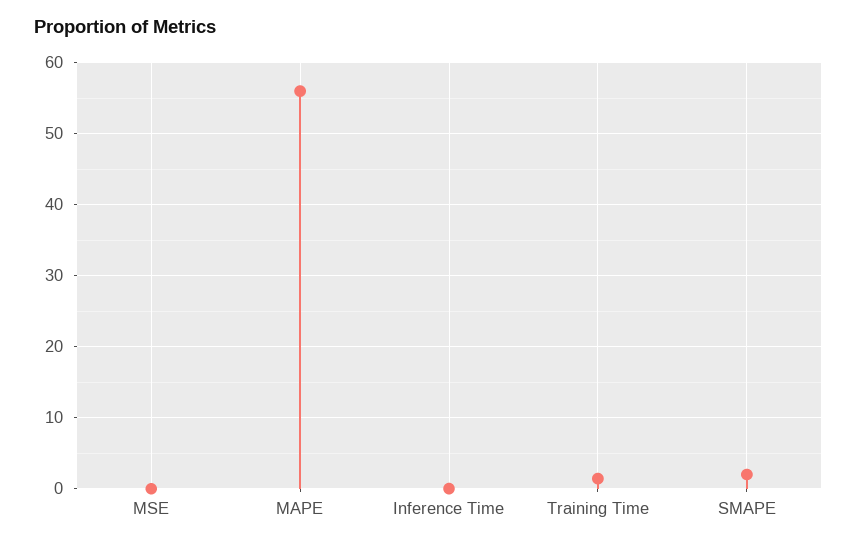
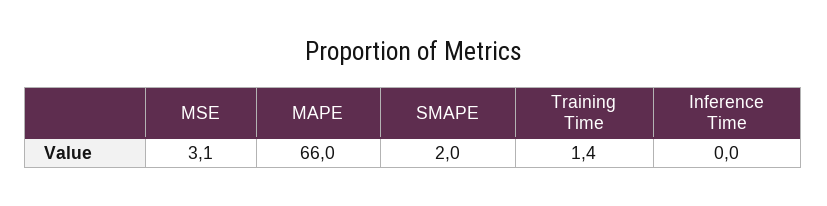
  {
-   "MSE": 0,
+   "MSE": 3.1,
-   "MAPE": 56,
+   "MAPE": 66,
    "Inference Time": 0,
    "Training Time": 1.4,
    "SMAPE": 2
  }

